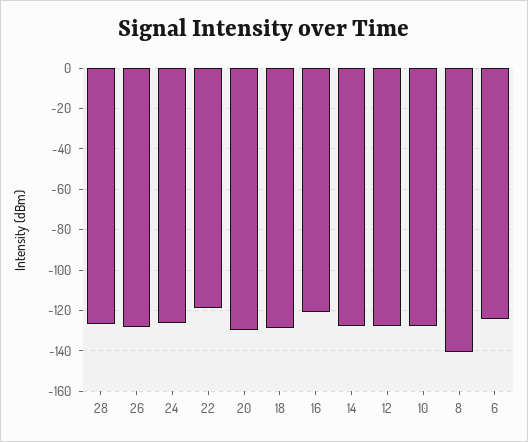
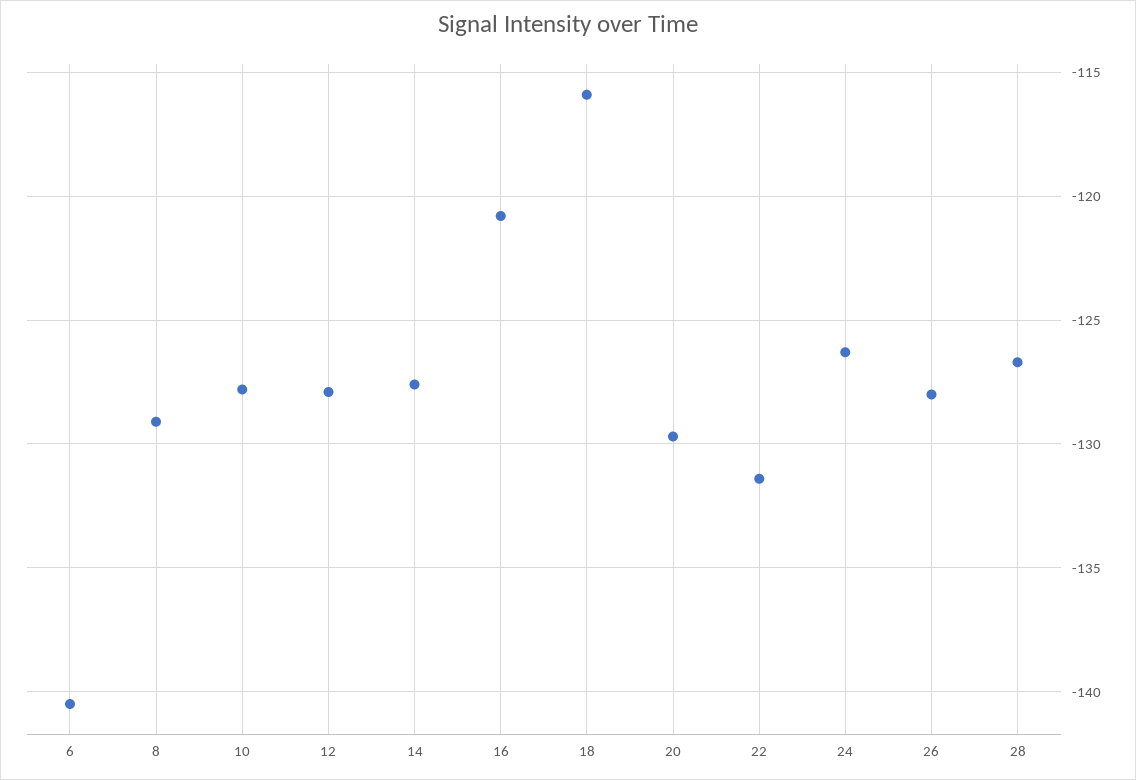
  {
    "28": -126.5,
    "26": -128,
    "24": -126.5,
-   "22": -120,
+   "22": -131.5,
    "20": -129.5,
-   "18": -130,
+   "18": -116,
    "16": -121,
    "14": -127.5,
    "12": -128,
    "10": -128,
-   "8": -140,
+   "8": -129,
-   "6": -125
+   "6": -140.5
  }

